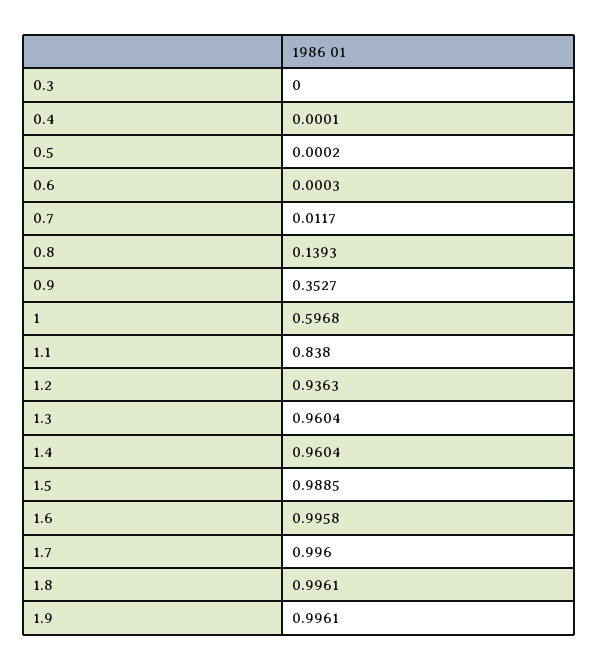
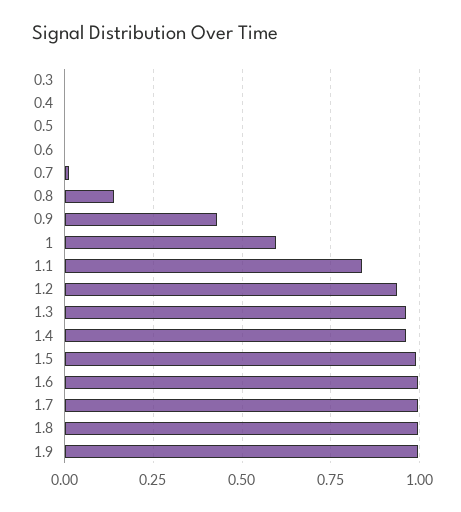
  {
    "0.3": 0,
    "0.4": 0.0001,
    "0.5": 0.0002,
    "0.6": 0.0003,
    "0.7": 0.0117,
    "0.8": 0.1393,
-   "0.9": 0.3527,
+   "0.9": 0.425,
    "1": 0.5968,
    "1.1": 0.838,
    "1.2": 0.9363,
    "1.3": 0.9604,
    "1.4": 0.9604,
    "1.5": 0.9885,
    "1.6": 0.9958,
    "1.7": 0.996,
    "1.8": 0.9961,
    "1.9": 0.9961
  }

